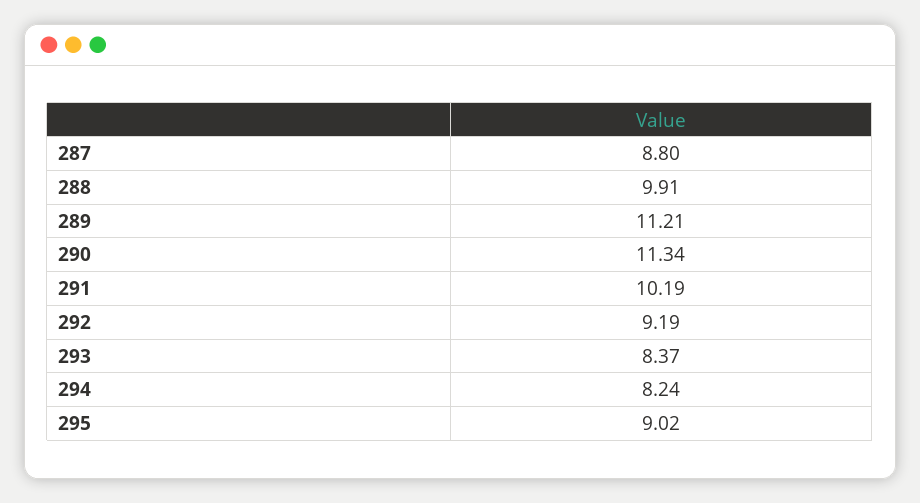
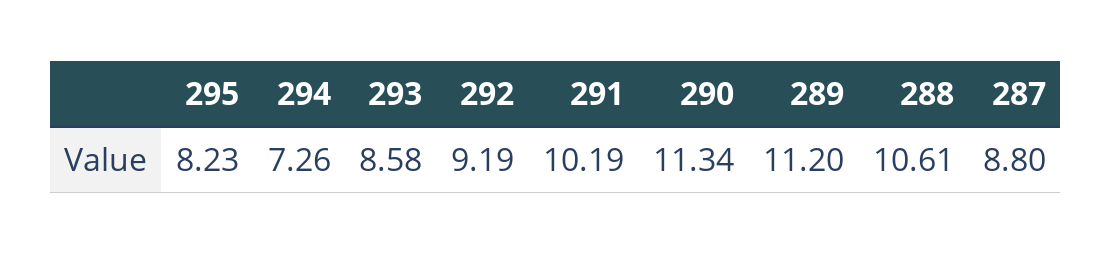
  {
    "287": 8.8,
-   "288": 9.91,
+   "288": 10.61,
-   "289": 11.21,
+   "289": 11.2,
    "290": 11.34,
    "291": 10.19,
    "292": 9.19,
-   "293": 8.37,
+   "293": 8.58,
-   "294": 8.24,
+   "294": 7.26,
-   "295": 9.02
+   "295": 8.23
  }

